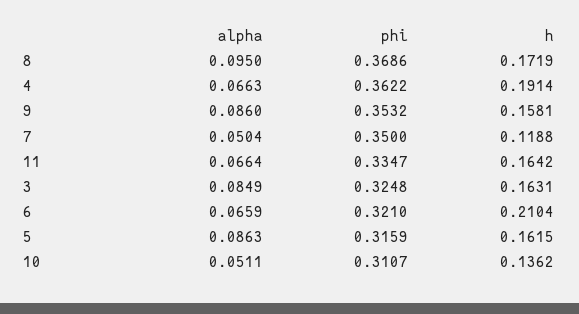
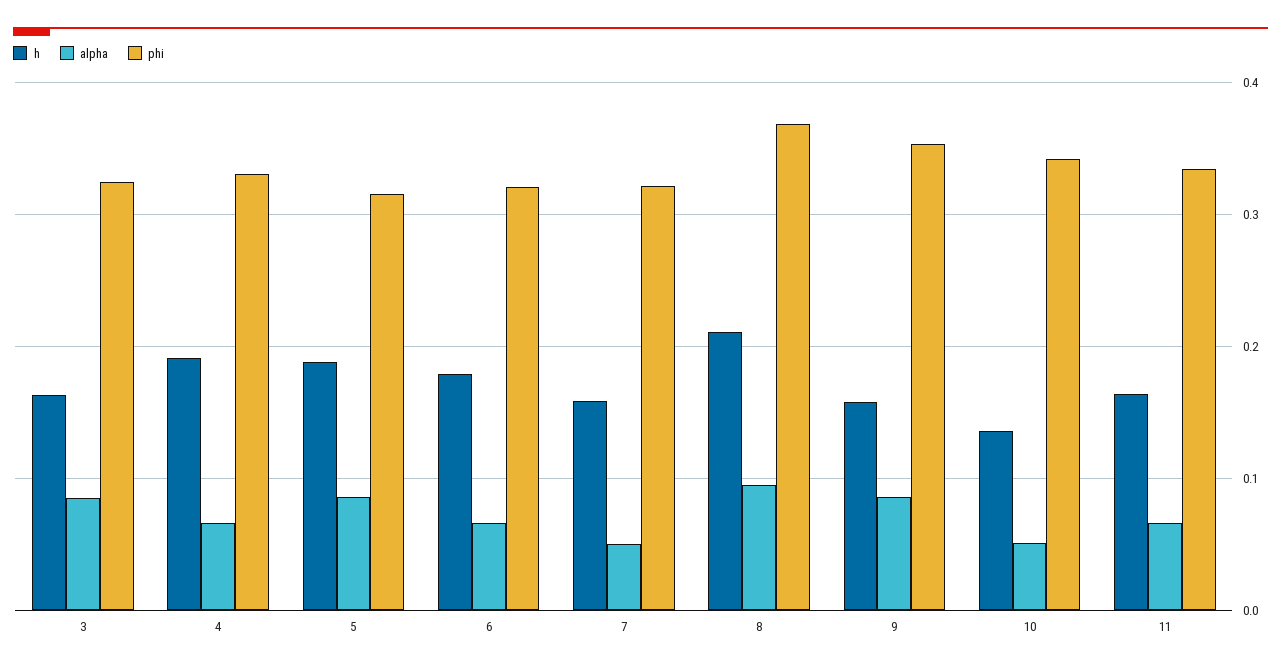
  {
    "alpha": {
      "8": 0.095,
      "4": 0.0663,
      "9": 0.086,
      "7": 0.0504,
      "11": 0.0664,
      "3": 0.0849,
      "6": 0.0659,
      "5": 0.0863,
      "10": 0.0511
    },
    "phi": {
      "8": 0.3686,
-     "4": 0.3622,
+     "4": 0.33,
      "9": 0.3532,
-     "7": 0.35,
+     "7": 0.32,
      "11": 0.3347,
      "3": 0.3248,
      "6": 0.321,
      "5": 0.3159,
-     "10": 0.3107
+     "10": 0.34
    },
    "h": {
-     "8": 0.1719,
+     "8": 0.21,
      "4": 0.1914,
      "9": 0.1581,
-     "7": 0.1188,
+     "7": 0.16,
      "11": 0.1642,
      "3": 0.1631,
-     "6": 0.2104,
+     "6": 0.18,
-     "5": 0.1615,
+     "5": 0.19,
      "10": 0.1362
    }
  }

